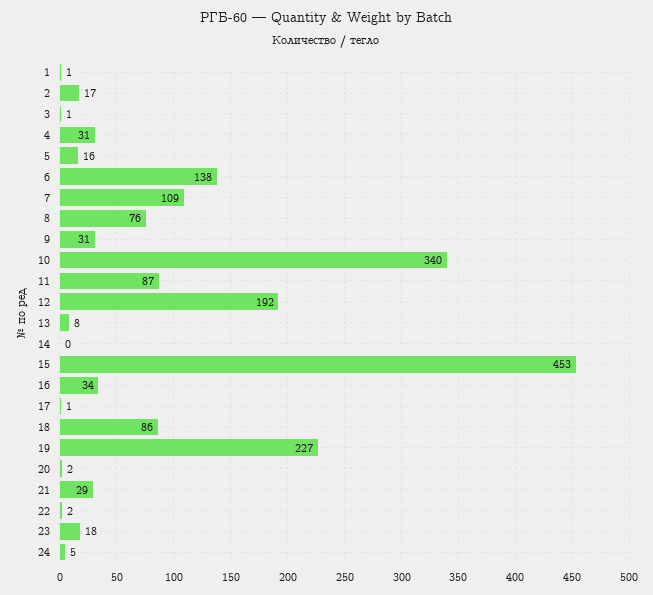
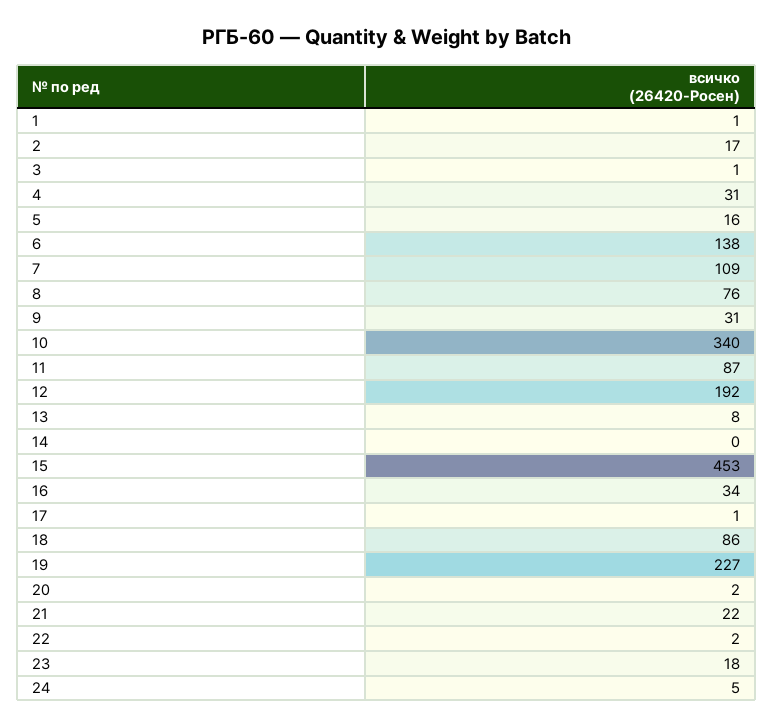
  {
    "1": 1,
    "2": 17,
    "3": 1,
    "4": 31,
    "5": 16,
    "6": 138,
    "7": 109,
    "8": 76,
    "9": 31,
    "10": 340,
    "11": 87,
    "12": 192,
    "13": 8,
    "14": 0,
    "15": 453,
    "16": 34,
    "17": 1,
    "18": 86,
    "19": 227,
    "20": 2,
-   "21": 29,
+   "21": 22,
    "22": 2,
    "23": 18,
    "24": 5
  }

